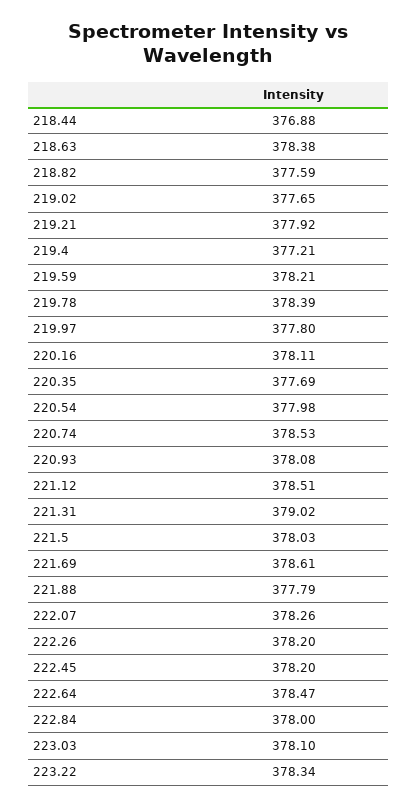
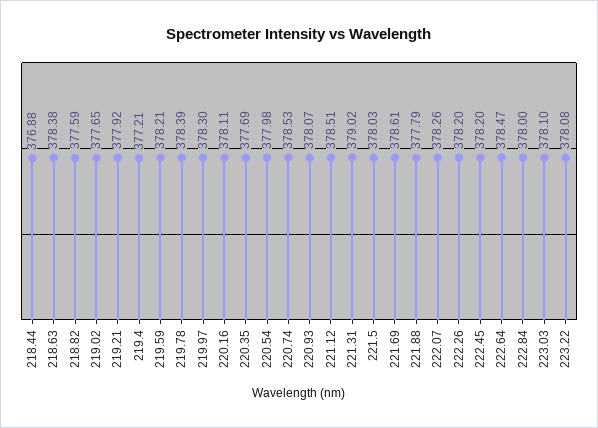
  {
    "218.44": 376.88,
    "218.63": 378.38,
    "218.82": 377.59,
    "219.02": 377.65,
    "219.21": 377.92,
    "219.4": 377.21,
    "219.59": 378.21,
    "219.78": 378.39,
-   "219.97": 377.8,
+   "219.97": 378.3,
    "220.16": 378.11,
    "220.35": 377.69,
    "220.54": 377.98,
    "220.74": 378.53,
-   "220.93": 378.08,
+   "220.93": 378.07,
    "221.12": 378.51,
    "221.31": 379.02,
    "221.5": 378.03,
    "221.69": 378.61,
    "221.88": 377.79,
    "222.07": 378.26,
    "222.26": 378.2,
    "222.45": 378.2,
    "222.64": 378.47,
    "222.84": 378,
    "223.03": 378.1,
-   "223.22": 378.34
+   "223.22": 378.08
  }

